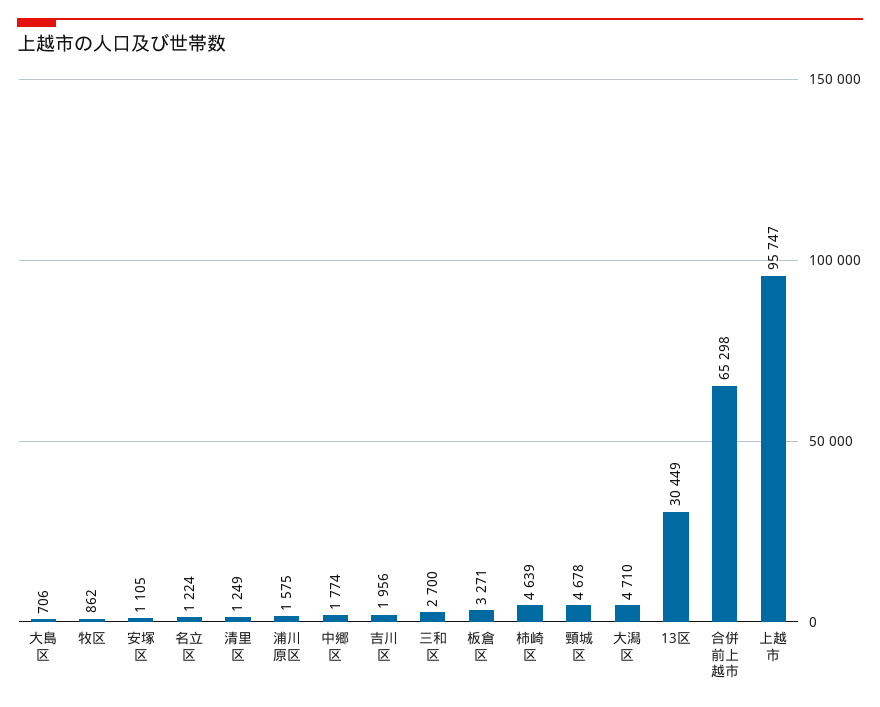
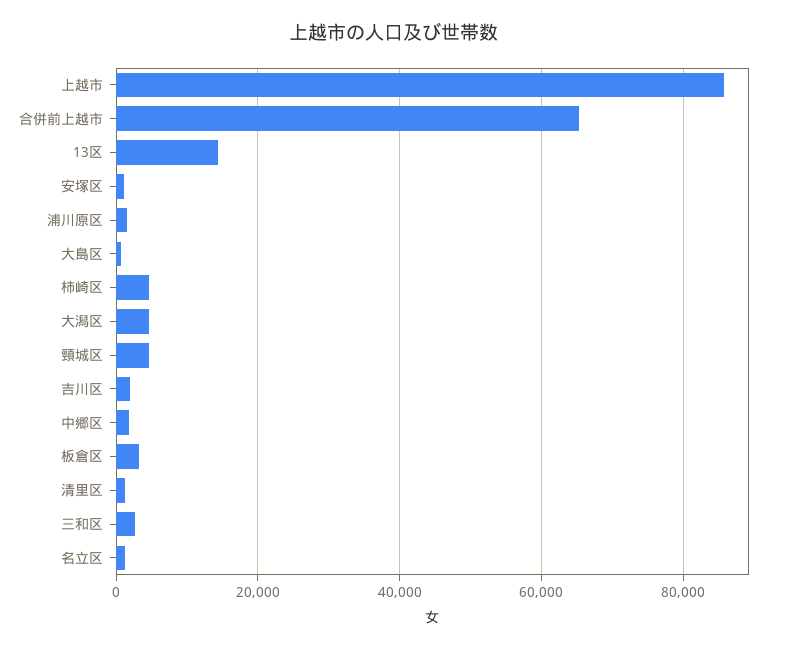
  {
    "大島区": 706,
-   "牧区": 862,
    "安塚区": 1105,
    "名立区": 1224,
    "清里区": 1249,
    "浦川原区": 1575,
    "中郷区": 1774,
    "吉川区": 1956,
    "三和区": 2700,
    "板倉区": 3271,
    "柿崎区": 4639,
    "頸城区": 4678,
    "大潟区": 4710,
-   "13区": 30449,
+   "13区": 14000,
    "合併前上越市": 65298,
-   "上越市": 95747
+   "上越市": 86000
  }

